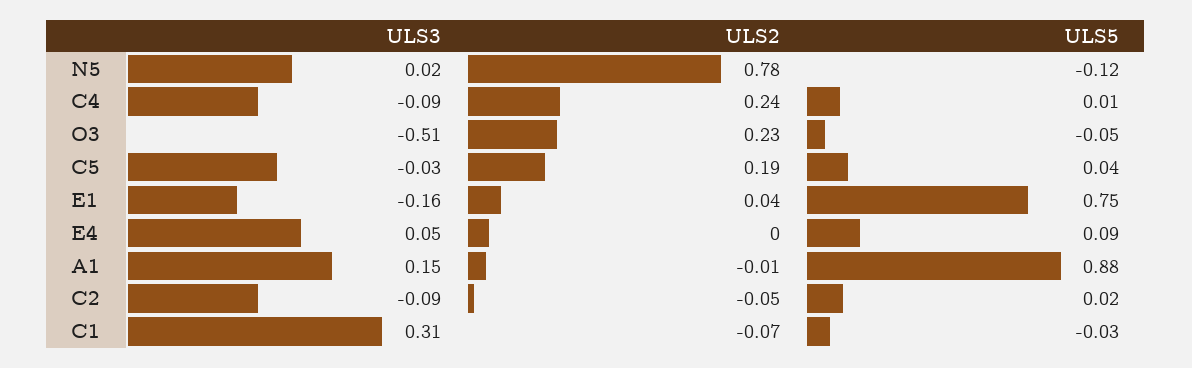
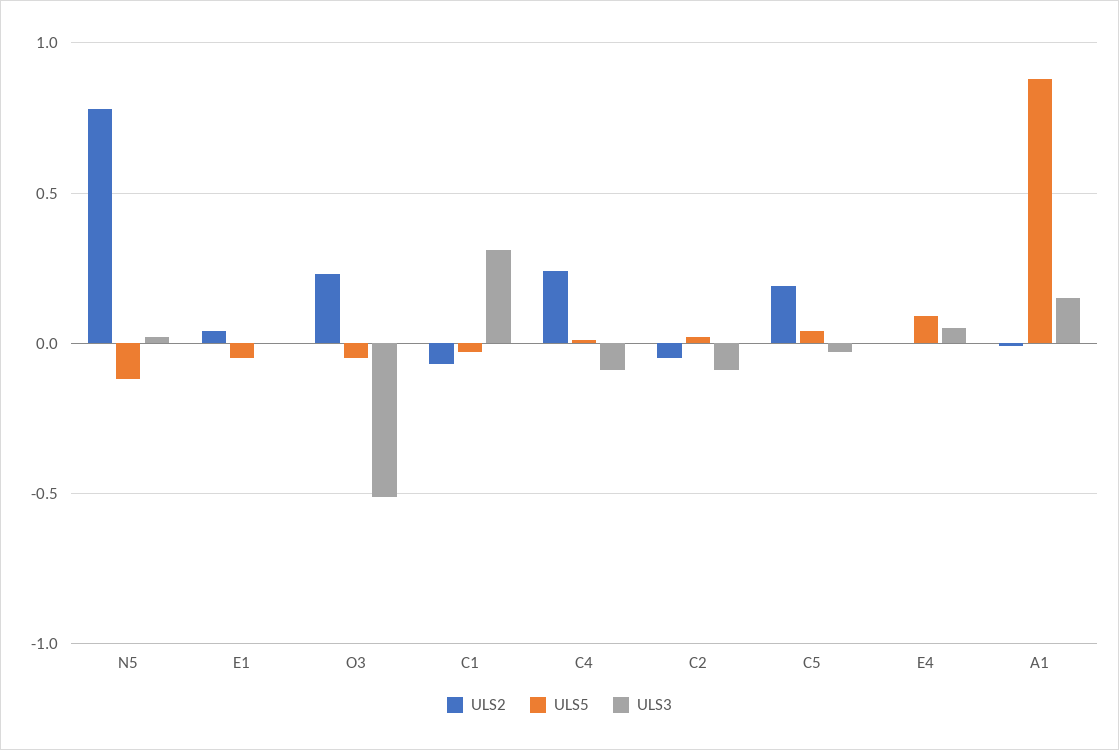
  {
    "ULS3": {
      "N5": 0.02,
      "C4": -0.09,
      "O3": -0.51,
      "C5": -0.03,
-     "E1": -0.16,
+     "E1": 0,
      "E4": 0.05,
      "A1": 0.15,
      "C2": -0.09,
      "C1": 0.31
    },
    "ULS2": {
      "N5": 0.78,
      "C4": 0.24,
      "O3": 0.23,
      "C5": 0.19,
      "E1": 0.04,
      "E4": 0,
      "A1": -0.01,
      "C2": -0.05,
      "C1": -0.07
    },
    "ULS5": {
      "N5": -0.12,
      "C4": 0.01,
      "O3": -0.05,
      "C5": 0.04,
-     "E1": 0.75,
+     "E1": -0.05,
      "E4": 0.09,
      "A1": 0.88,
      "C2": 0.02,
      "C1": -0.03
    }
  }

